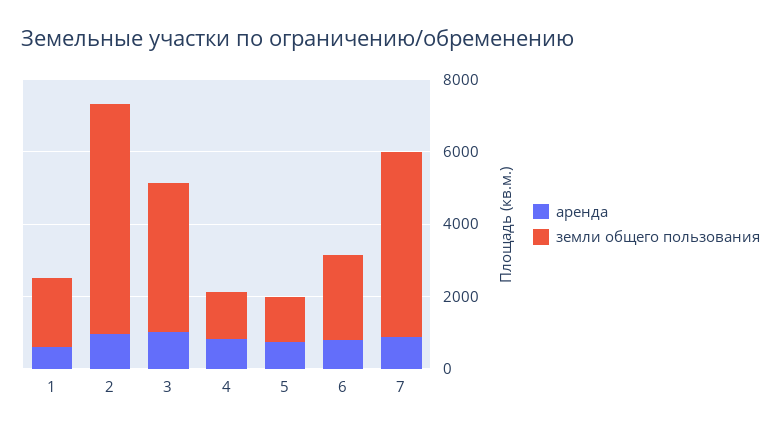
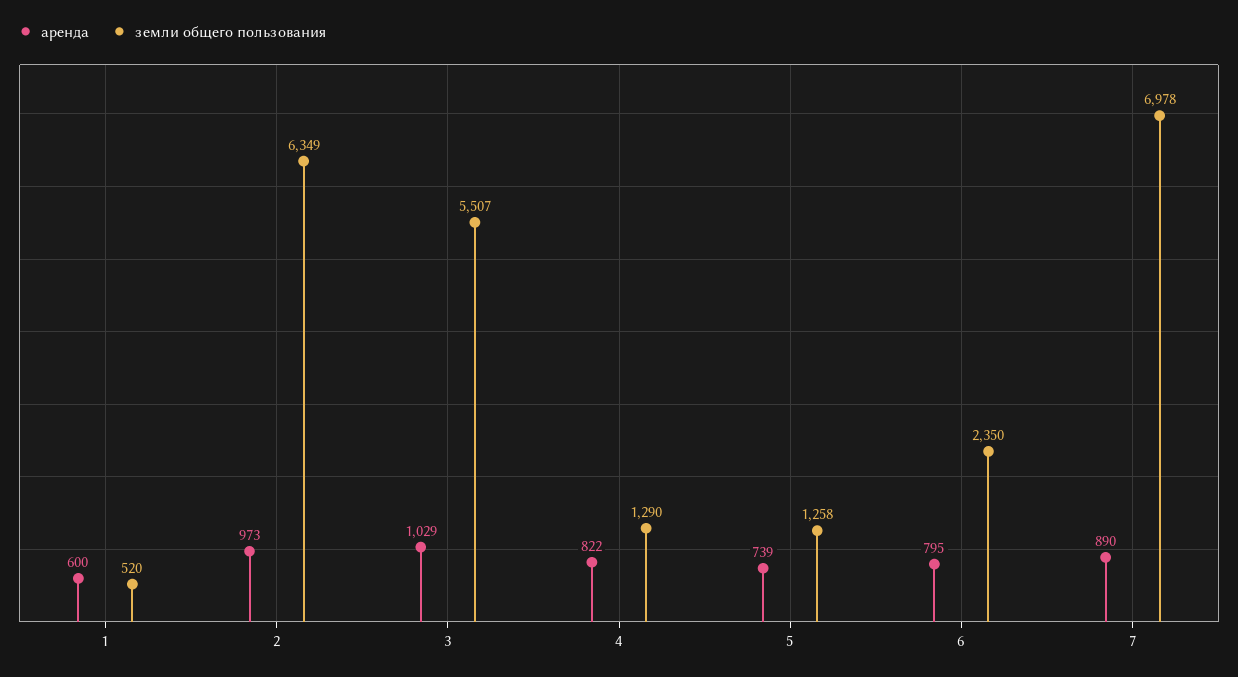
  {
    "аренда": {
      "1": 600,
      "2": 973,
      "3": 1029,
      "4": 822,
      "5": 739,
      "6": 795,
      "7": 890
    },
    "земли общего пользования": {
-     "1": 2000,
+     "1": 520,
      "2": 6349,
-     "3": 4000,
+     "3": 5507,
      "4": 1290,
      "5": 1258,
      "6": 2350,
-     "7": 5000
+     "7": 6978
    }
  }

